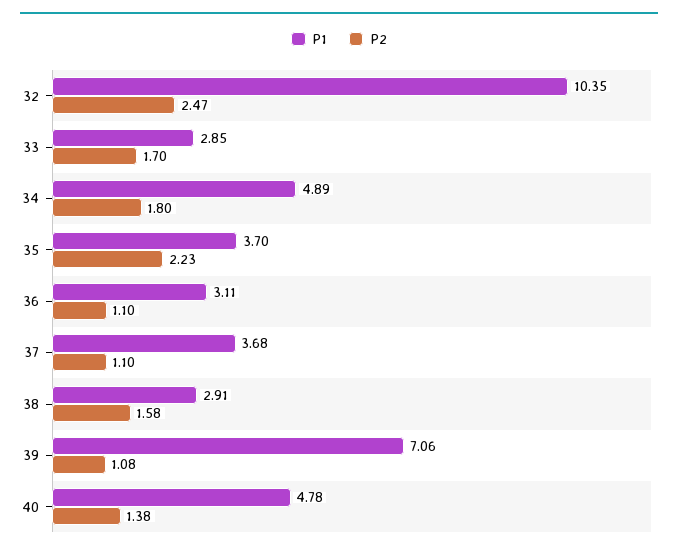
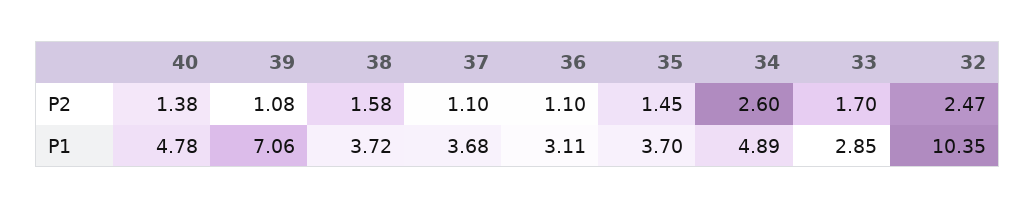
  {
    "P1": {
      "32": 10.35,
      "33": 2.85,
      "34": 4.89,
      "35": 3.7,
      "36": 3.11,
      "37": 3.68,
-     "38": 2.91,
+     "38": 3.72,
      "39": 7.06,
      "40": 4.78
    },
    "P2": {
      "32": 2.47,
      "33": 1.7,
-     "34": 1.8,
+     "34": 2.6,
-     "35": 2.23,
+     "35": 1.45,
      "36": 1.1,
      "37": 1.1,
      "38": 1.58,
      "39": 1.08,
      "40": 1.38
    }
  }

